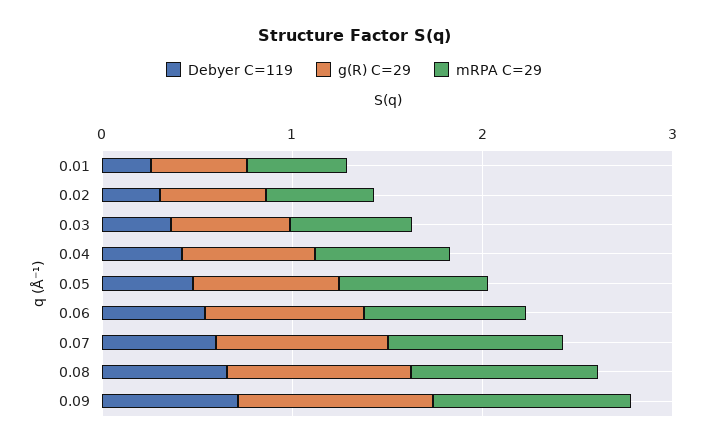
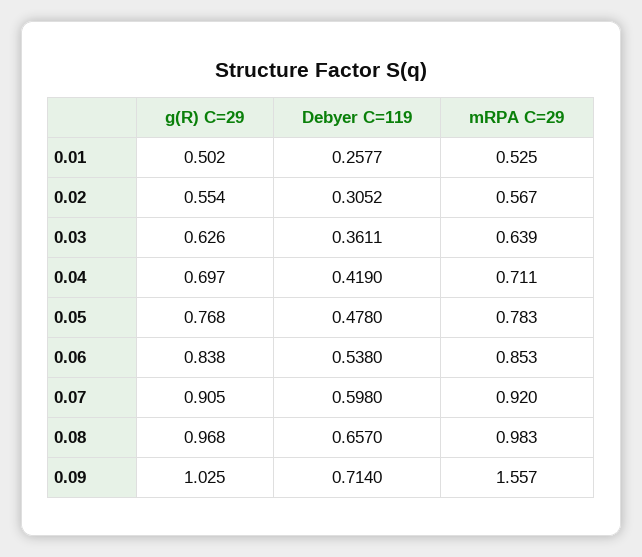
  {
    "Debyer C=119": {
      "0.01": 0.2577,
      "0.02": 0.3052,
      "0.03": 0.3611,
      "0.04": 0.419,
      "0.05": 0.478,
      "0.06": 0.538,
      "0.07": 0.598,
      "0.08": 0.657,
      "0.09": 0.714
    },
    "g(R) C=29": {
      "0.01": 0.502,
      "0.02": 0.554,
      "0.03": 0.626,
      "0.04": 0.697,
      "0.05": 0.768,
      "0.06": 0.838,
      "0.07": 0.905,
      "0.08": 0.968,
      "0.09": 1.025
    },
    "mRPA C=29": {
      "0.01": 0.525,
      "0.02": 0.567,
      "0.03": 0.639,
      "0.04": 0.711,
      "0.05": 0.783,
      "0.06": 0.853,
      "0.07": 0.92,
      "0.08": 0.983,
-     "0.09": 1
+     "0.09": 1.557
    }
  }

